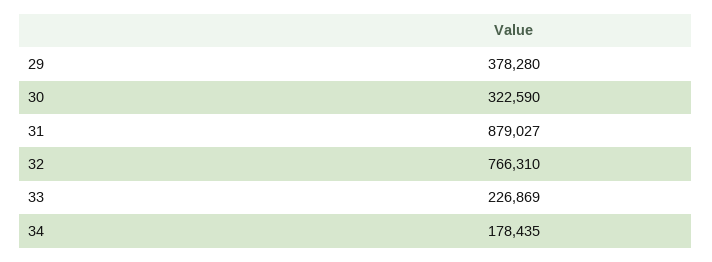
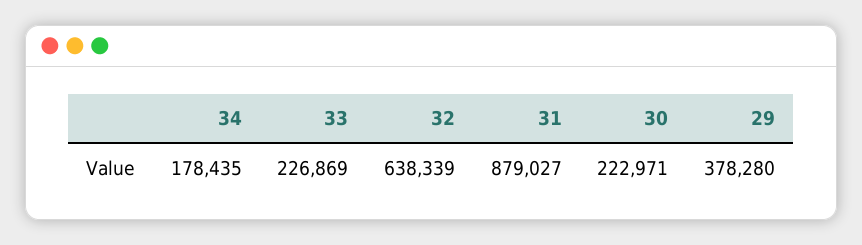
  {
    "29": 378280,
-   "30": 322590,
+   "30": 222971,
    "31": 879027,
-   "32": 766310,
+   "32": 638339,
    "33": 226869,
    "34": 178435
  }

